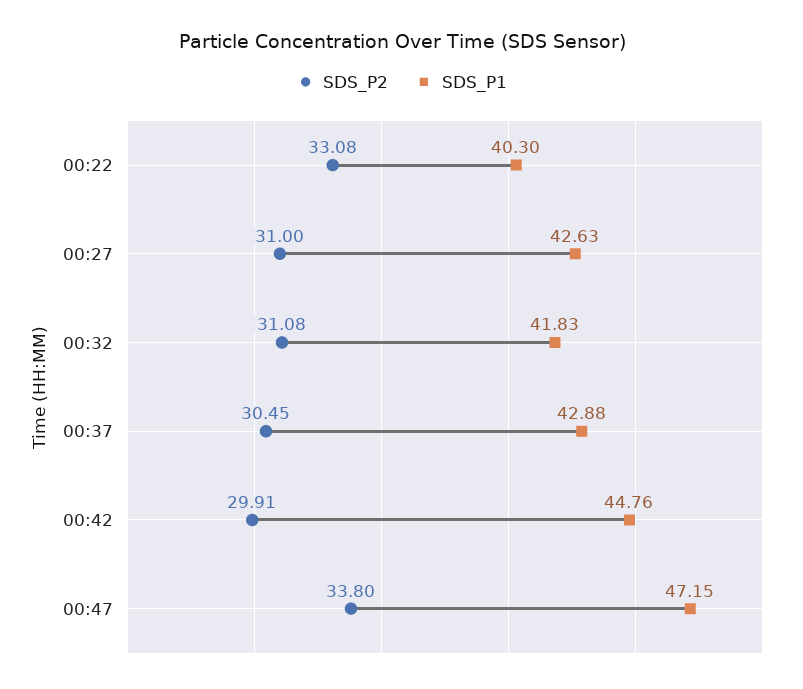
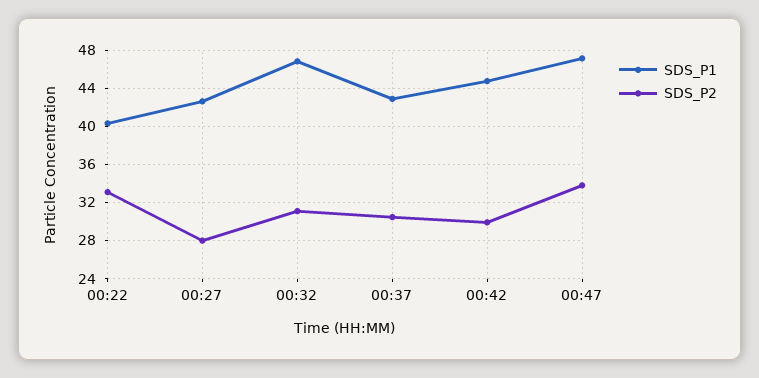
  {
    "SDS_P2": {
      "00:22": 33.08,
-     "00:27": 31,
+     "00:27": 28,
      "00:32": 31.08,
      "00:37": 30.45,
      "00:42": 29.91,
      "00:47": 33.8
    },
    "SDS_P1": {
      "00:22": 40.3,
      "00:27": 42.63,
-     "00:32": 41.83,
+     "00:32": 47,
      "00:37": 42.88,
      "00:42": 44.76,
      "00:47": 47.15
    }
  }

